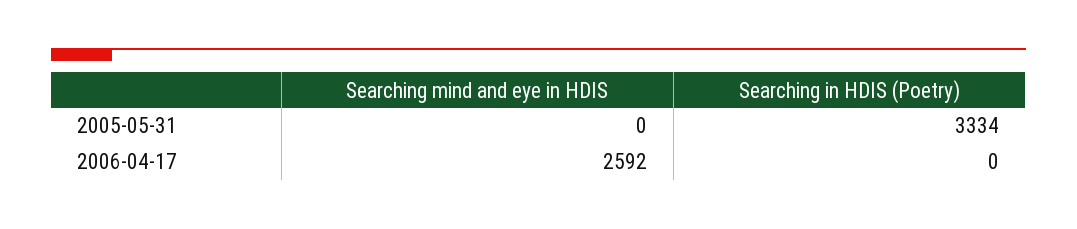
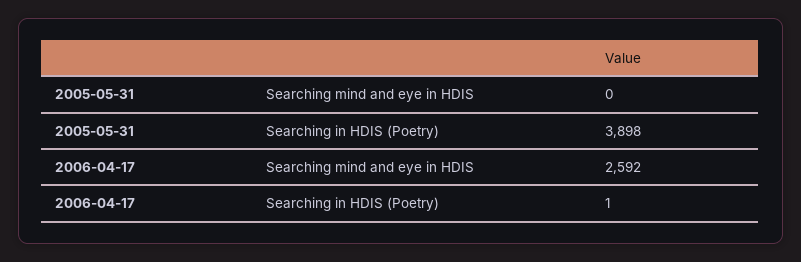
  {
    "Searching mind and eye in HDIS": {
      "2005-05-31": 0,
      "2006-04-17": 2592
    },
    "Searching in HDIS (Poetry)": {
-     "2005-05-31": 3334,
+     "2005-05-31": 3898,
-     "2006-04-17": 0
+     "2006-04-17": 1
    }
  }

